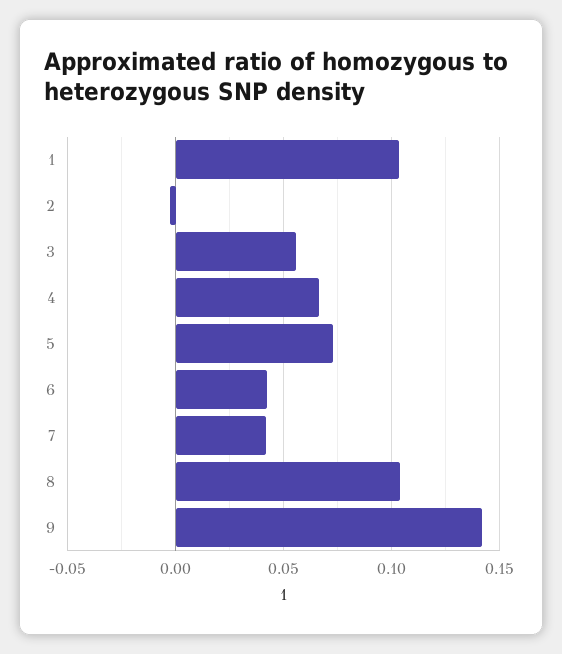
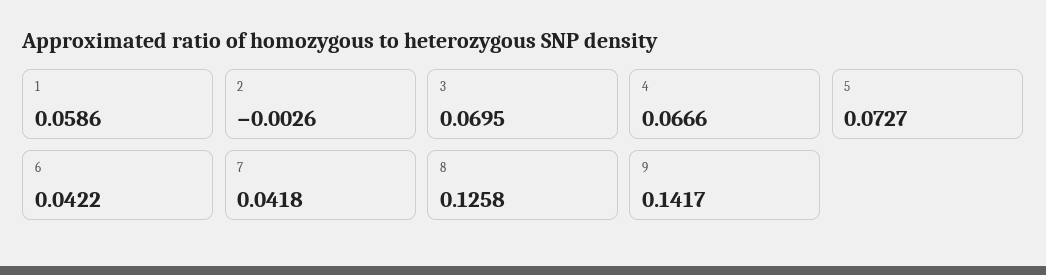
  {
-   "1": 0.105,
+   "1": 0.0586,
    "2": -0.0026,
-   "3": 0.055,
+   "3": 0.0695,
    "4": 0.0666,
    "5": 0.0727,
    "6": 0.0422,
    "7": 0.0418,
-   "8": 0.105,
+   "8": 0.1258,
    "9": 0.1417
  }

